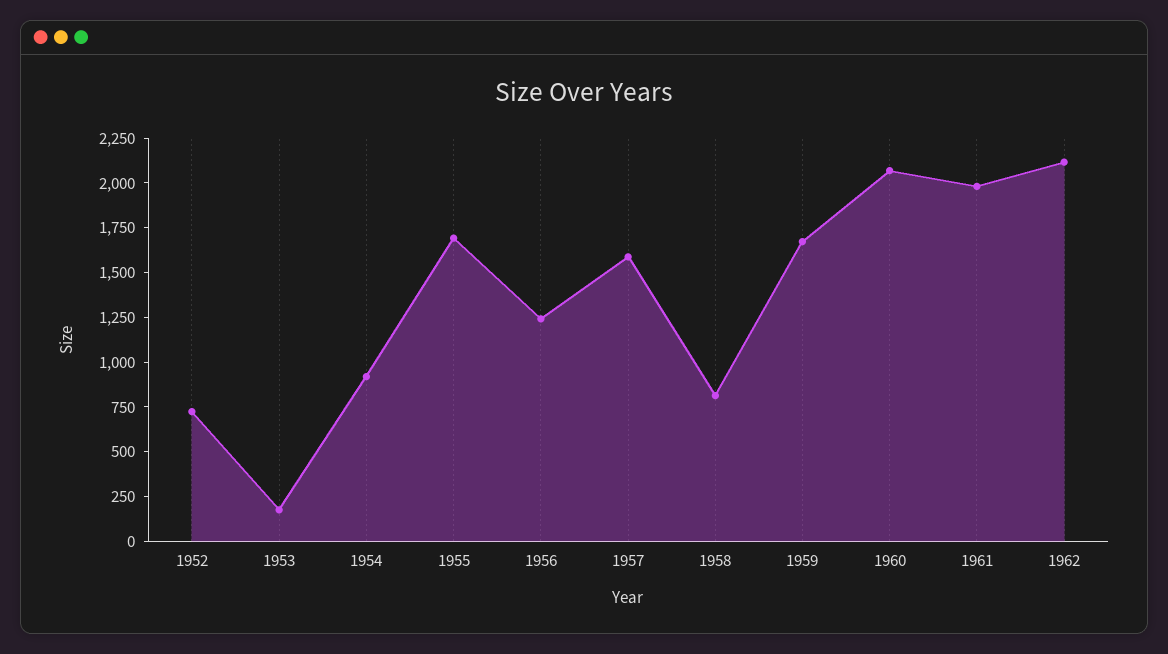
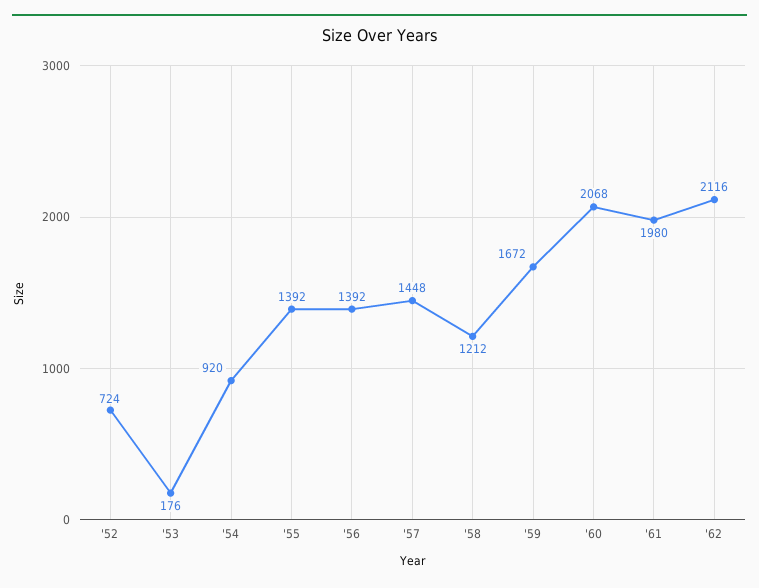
  {
    "1952": 724,
    "1953": 176,
    "1954": 920,
-   "1955": 1700,
+   "1955": 1392,
-   "1956": 1250,
+   "1956": 1392,
-   "1957": 1600,
+   "1957": 1448,
-   "1958": 800,
+   "1958": 1212,
    "1959": 1672,
    "1960": 2068,
    "1961": 1980,
    "1962": 2116
  }

